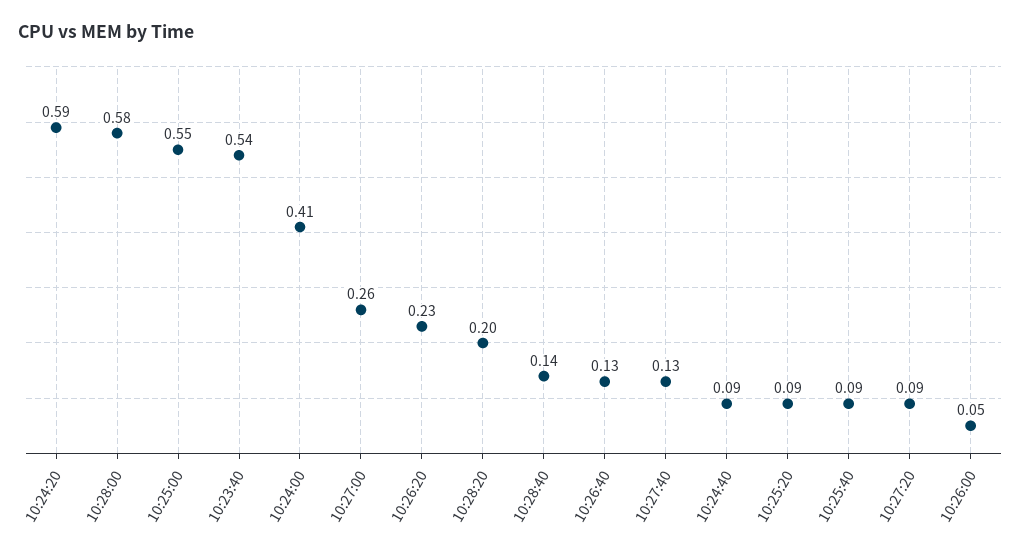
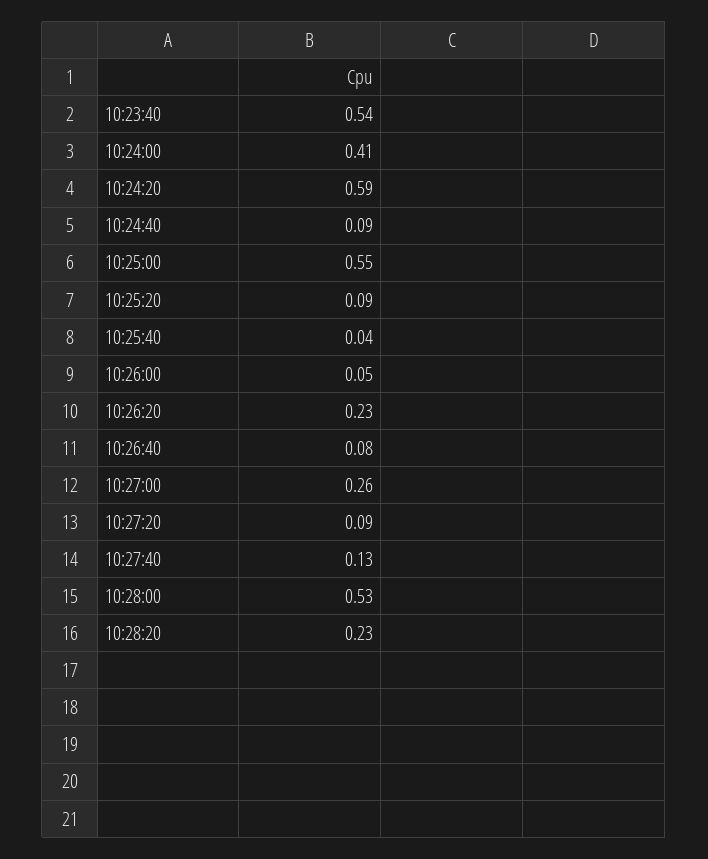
  {
    "10:24:20": 0.59,
-   "10:28:00": 0.58,
+   "10:28:00": 0.53,
    "10:25:00": 0.55,
    "10:23:40": 0.54,
    "10:24:00": 0.41,
    "10:27:00": 0.26,
    "10:26:20": 0.23,
-   "10:28:20": 0.2,
+   "10:28:20": 0.23,
-   "10:28:40": 0.14,
-   "10:26:40": 0.13,
+   "10:26:40": 0.08,
    "10:27:40": 0.13,
    "10:24:40": 0.09,
    "10:25:20": 0.09,
-   "10:25:40": 0.09,
+   "10:25:40": 0.04,
    "10:27:20": 0.09,
    "10:26:00": 0.05
  }

